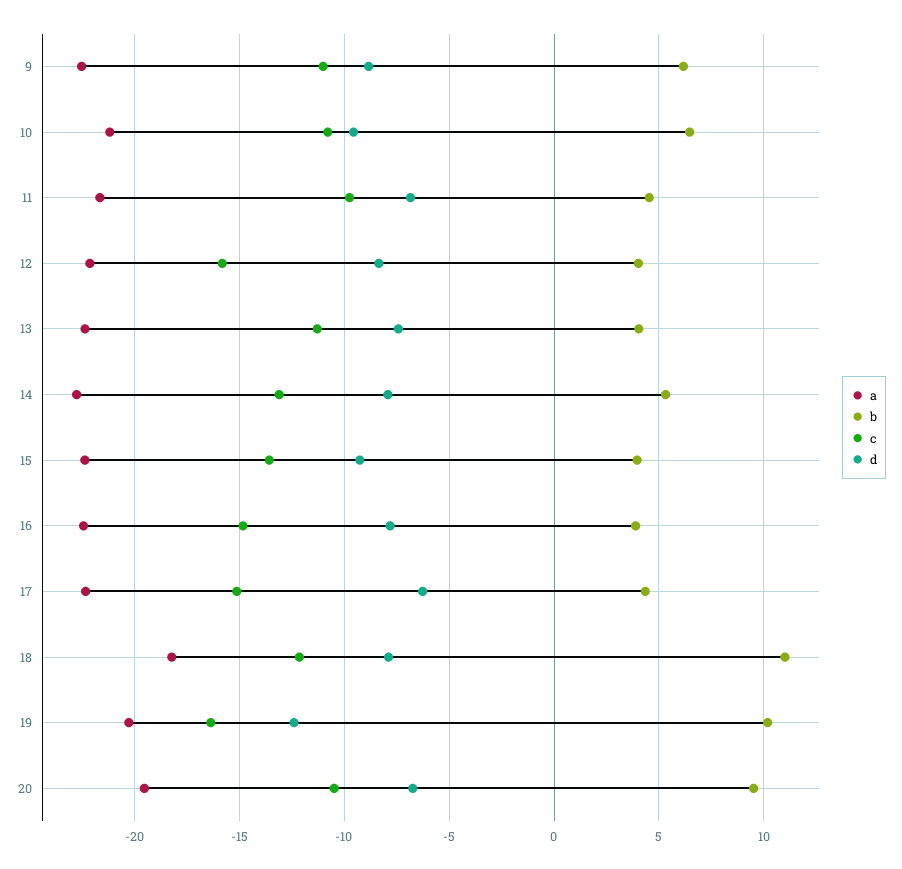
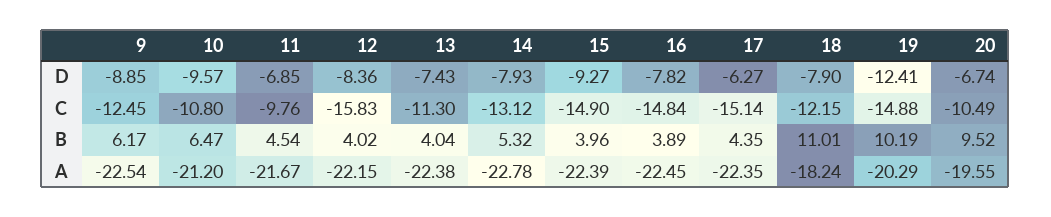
  {
    "a": {
      "9": -22.54,
      "10": -21.2,
      "11": -21.67,
      "12": -22.15,
      "13": -22.38,
      "14": -22.78,
      "15": -22.39,
      "16": -22.45,
      "17": -22.35,
      "18": -18.24,
      "19": -20.29,
      "20": -19.55
    },
    "b": {
      "9": 6.17,
      "10": 6.47,
      "11": 4.54,
      "12": 4.02,
      "13": 4.04,
      "14": 5.32,
      "15": 3.96,
      "16": 3.89,
      "17": 4.35,
      "18": 11.01,
      "19": 10.19,
      "20": 9.52
    },
    "c": {
-     "9": -11,
+     "9": -12.45,
      "10": -10.8,
      "11": -9.76,
      "12": -15.83,
      "13": -11.3,
      "14": -13.12,
-     "15": -13.5,
+     "15": -14.9,
      "16": -14.84,
      "17": -15.14,
      "18": -12.15,
-     "19": -16.5,
+     "19": -14.88,
      "20": -10.49
    },
    "d": {
      "9": -8.85,
      "10": -9.57,
      "11": -6.85,
      "12": -8.36,
      "13": -7.43,
      "14": -7.93,
      "15": -9.27,
      "16": -7.82,
      "17": -6.27,
      "18": -7.9,
      "19": -12.41,
      "20": -6.74
    }
  }

